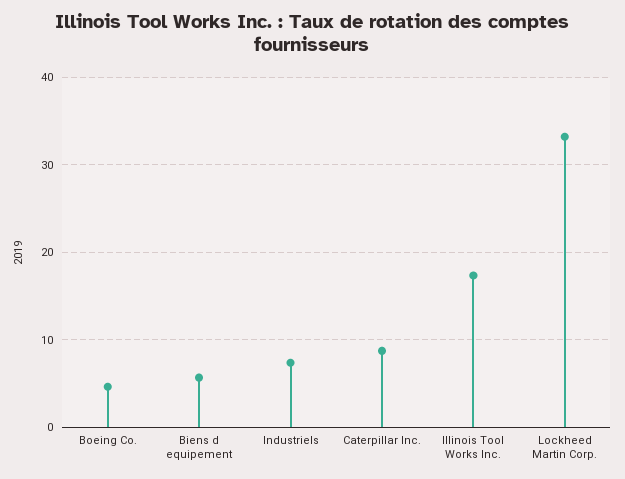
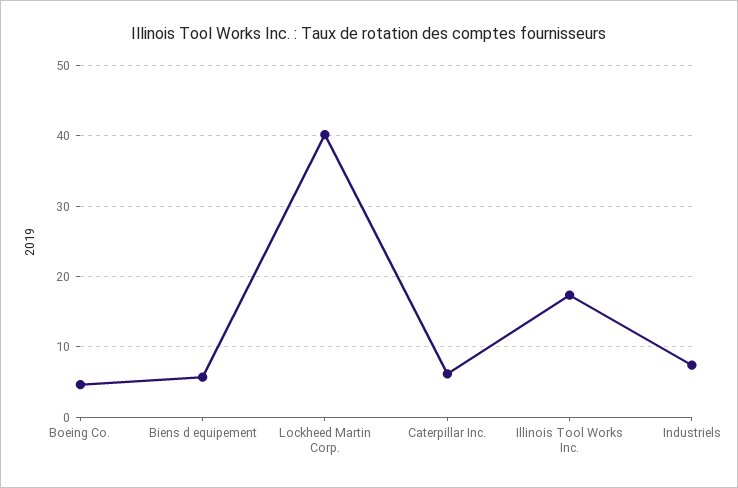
  {
    "Boeing Co.": 5,
    "Biens d equipement": 6,
    "Industriels": 7,
-   "Caterpillar Inc.": 9,
+   "Caterpillar Inc.": 6,
    "Illinois Tool Works Inc.": 17,
-   "Lockheed Martin Corp.": 33
+   "Lockheed Martin Corp.": 40
  }

